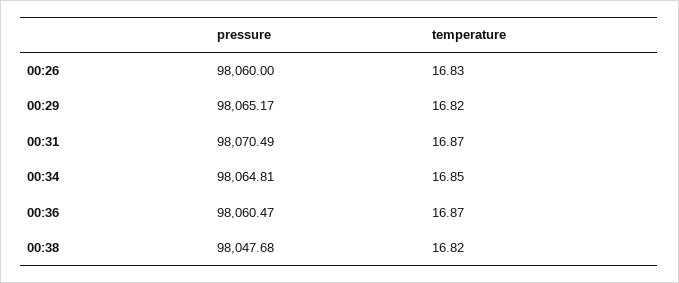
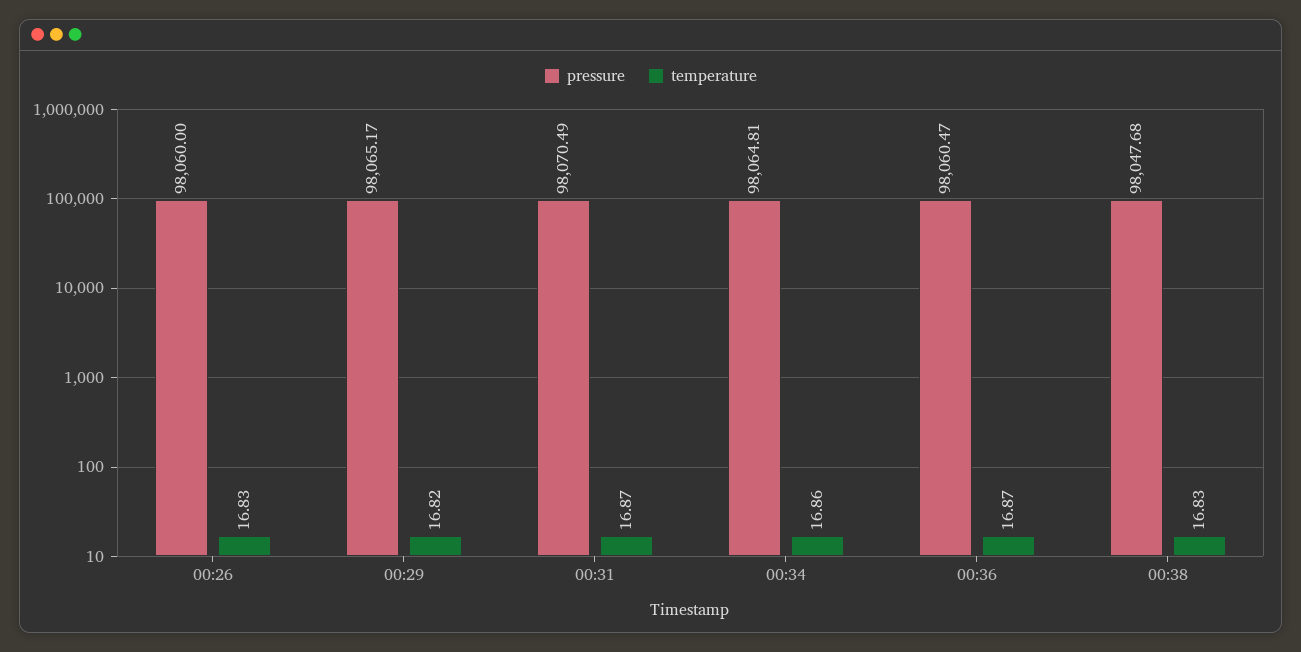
  {
    "pressure": {
      "00:26": 98060,
      "00:29": 98065.17,
      "00:31": 98070.49,
      "00:34": 98064.81,
      "00:36": 98060.47,
      "00:38": 98047.68
    },
    "temperature": {
      "00:26": 16.83,
      "00:29": 16.82,
      "00:31": 16.87,
-     "00:34": 16.85,
+     "00:34": 16.86,
      "00:36": 16.87,
-     "00:38": 16.82
+     "00:38": 16.83
    }
  }

